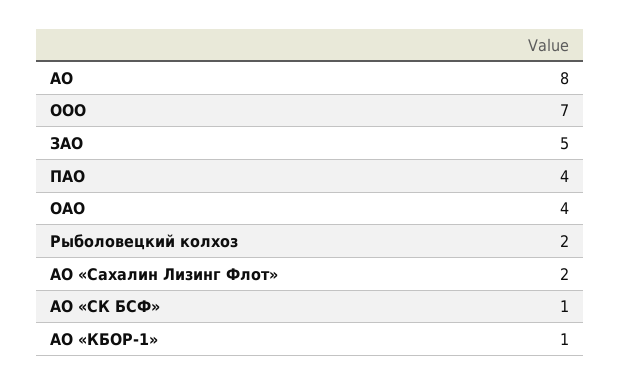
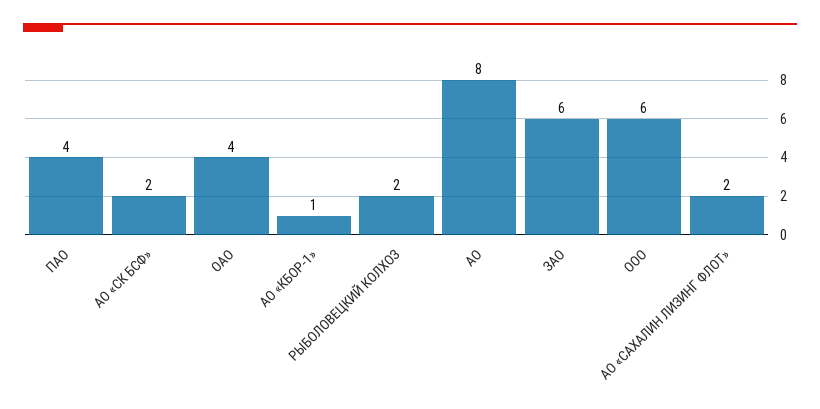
  {
    "АО": 8,
-   "ООО": 7,
+   "ООО": 6,
-   "ЗАО": 5,
+   "ЗАО": 6,
    "ПАО": 4,
    "ОАО": 4,
    "Рыболовецкий колхоз": 2,
    "АО «Сахалин Лизинг Флот»": 2,
-   "АО «СК БСФ»": 1,
+   "АО «СК БСФ»": 2,
    "АО «КБОР-1»": 1
  }

